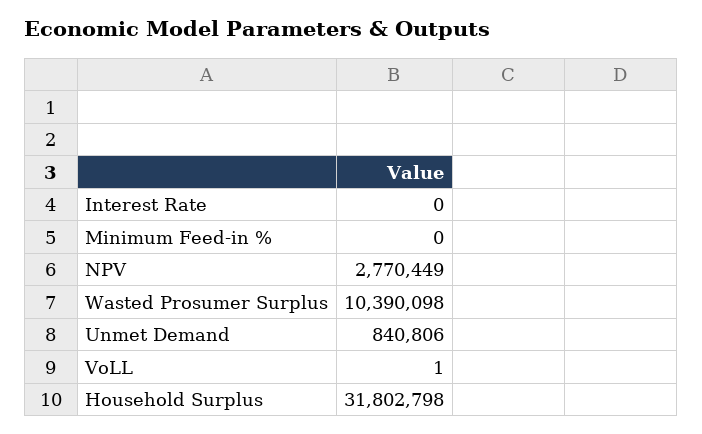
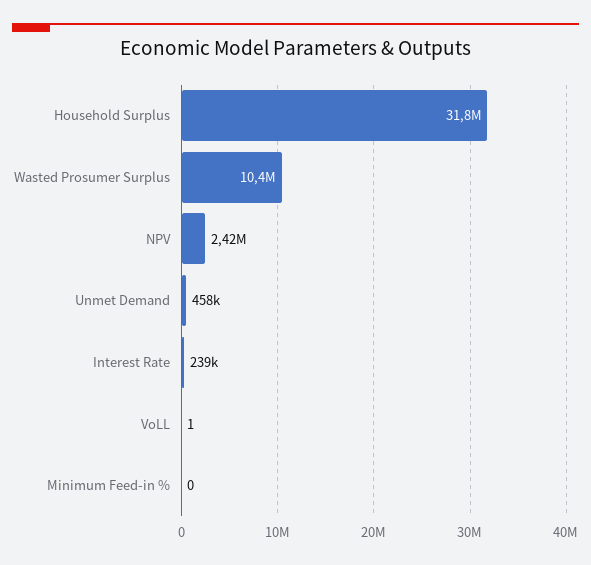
  {
-   "Interest Rate": 0,
+   "Interest Rate": 239000,
    "Minimum Feed-in %": 0,
-   "NPV": 2770449,
+   "NPV": 2420000,
    "Wasted Prosumer Surplus": 10390098,
-   "Unmet Demand": 840806,
+   "Unmet Demand": 458000,
    "VoLL": 1,
    "Household Surplus": 31802798
  }

